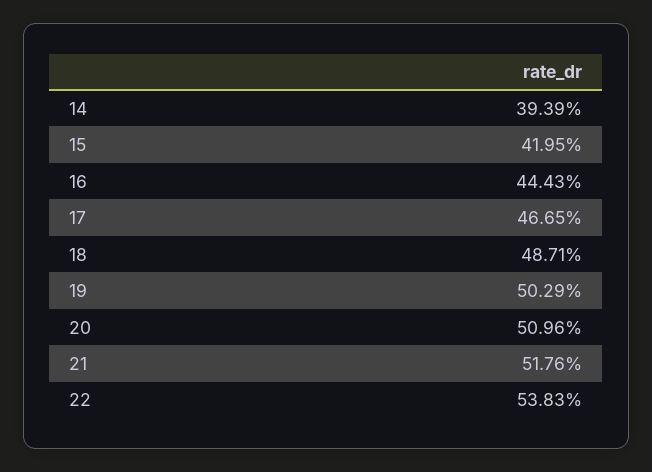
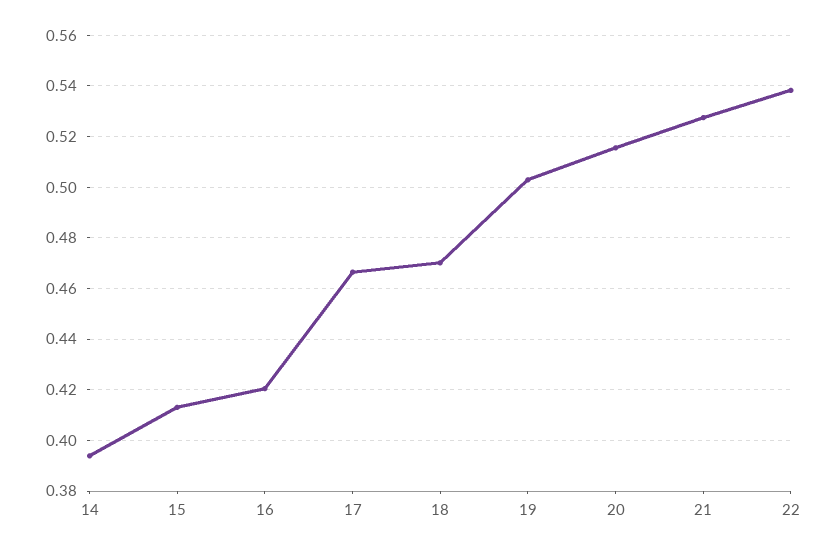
  {
    "14": 0.3939,
-   "15": 0.4195,
+   "15": 0.4125,
-   "16": 0.4443,
+   "16": 0.42,
    "17": 0.4665,
-   "18": 0.4871,
+   "18": 0.47,
    "19": 0.5029,
-   "20": 0.5096,
+   "20": 0.515,
-   "21": 0.5176,
+   "21": 0.5275,
    "22": 0.5383
  }

